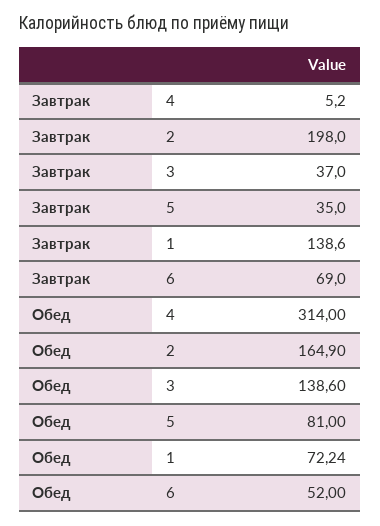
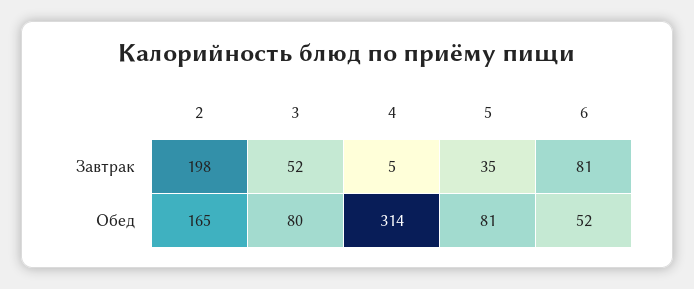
  {
    "Завтрак": {
      "4": 5.2,
      "2": 198,
-     "3": 37,
+     "3": 52,
      "5": 35,
-     "1": 138.6,
-     "6": 69
+     "6": 81
    },
    "Обед": {
      "4": 314,
      "2": 164.9,
-     "3": 138.6,
+     "3": 80,
      "5": 81,
-     "1": 72.24,
      "6": 52
    }
  }

